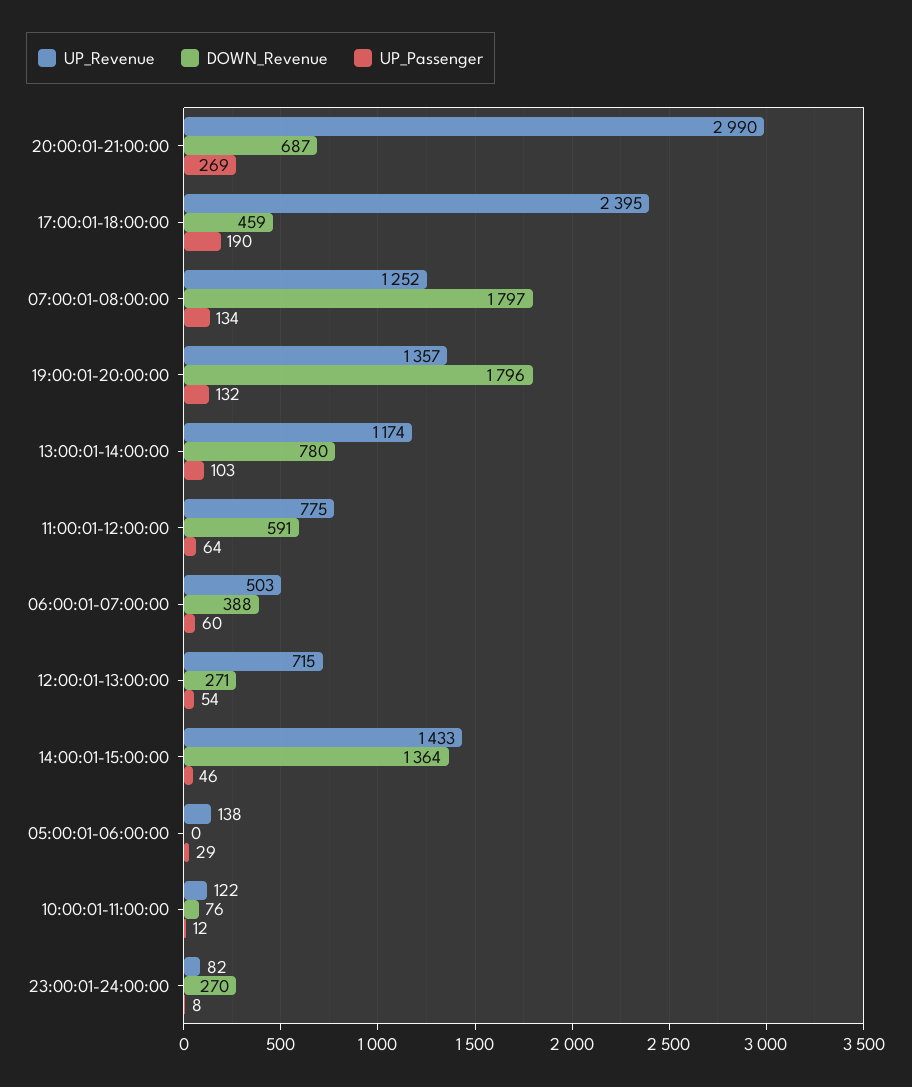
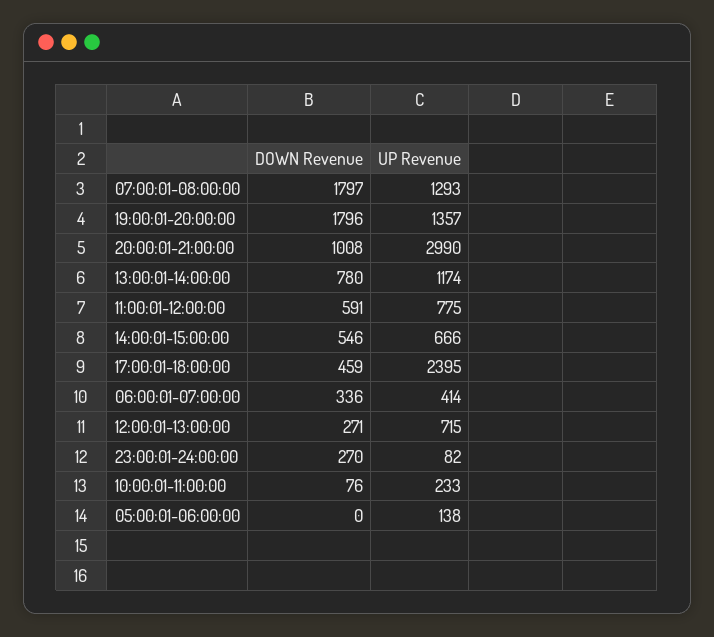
  {
    "UP_Revenue": {
      "20:00:01-21:00:00": 2990,
      "17:00:01-18:00:00": 2395,
-     "07:00:01-08:00:00": 1252,
+     "07:00:01-08:00:00": 1293,
      "19:00:01-20:00:00": 1357,
      "13:00:01-14:00:00": 1174,
      "11:00:01-12:00:00": 775,
-     "06:00:01-07:00:00": 503,
+     "06:00:01-07:00:00": 414,
      "12:00:01-13:00:00": 715,
-     "14:00:01-15:00:00": 1433,
+     "14:00:01-15:00:00": 666,
      "05:00:01-06:00:00": 138,
-     "10:00:01-11:00:00": 122,
+     "10:00:01-11:00:00": 233,
      "23:00:01-24:00:00": 82
    },
    "DOWN_Revenue": {
-     "20:00:01-21:00:00": 687,
+     "20:00:01-21:00:00": 1008,
      "17:00:01-18:00:00": 459,
      "07:00:01-08:00:00": 1797,
      "19:00:01-20:00:00": 1796,
      "13:00:01-14:00:00": 780,
      "11:00:01-12:00:00": 591,
-     "06:00:01-07:00:00": 388,
+     "06:00:01-07:00:00": 336,
      "12:00:01-13:00:00": 271,
-     "14:00:01-15:00:00": 1364,
+     "14:00:01-15:00:00": 546,
      "05:00:01-06:00:00": 0,
      "10:00:01-11:00:00": 76,
      "23:00:01-24:00:00": 270
-   },
+   }
-   "UP_Passenger": {
-     "20:00:01-21:00:00": 269,
-     "17:00:01-18:00:00": 190,
-     "07:00:01-08:00:00": 134,
-     "19:00:01-20:00:00": 132,
-     "13:00:01-14:00:00": 103,
-     "11:00:01-12:00:00": 64,
-     "06:00:01-07:00:00": 60,
-     "12:00:01-13:00:00": 54,
-     "14:00:01-15:00:00": 46,
-     "05:00:01-06:00:00": 29,
-     "10:00:01-11:00:00": 12,
-     "23:00:01-24:00:00": 8
-   }
  }

